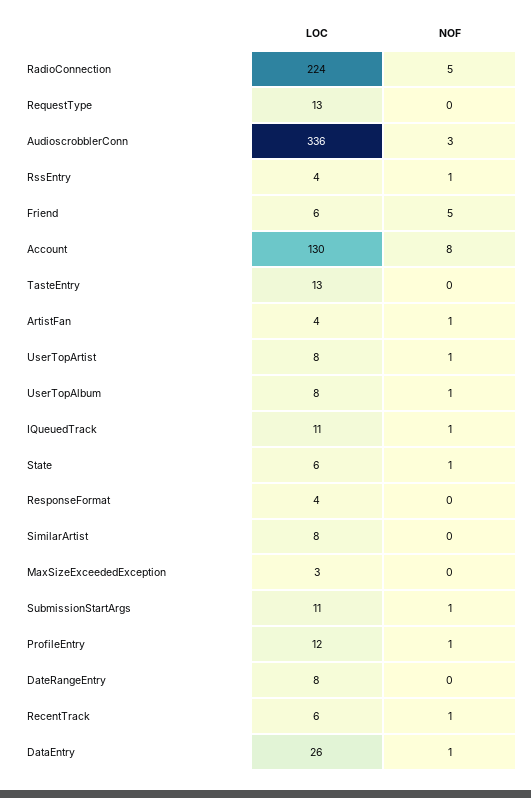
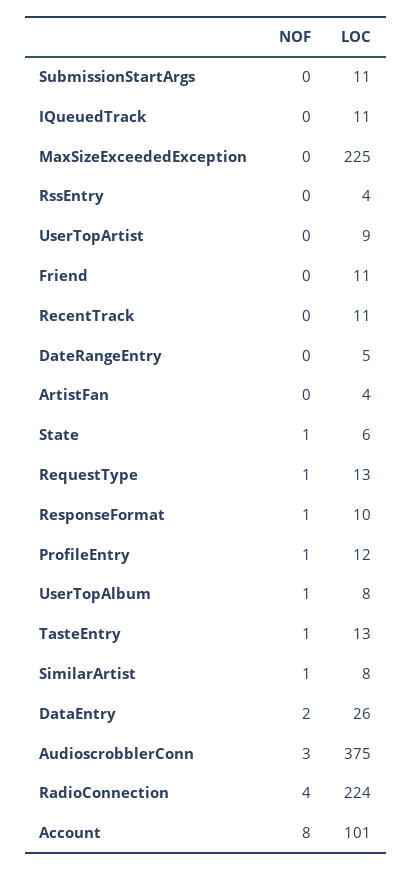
  {
    "LOC": {
      "RadioConnection": 224,
      "RequestType": 13,
-     "AudioscrobblerConn": 336,
+     "AudioscrobblerConn": 375,
      "RssEntry": 4,
-     "Friend": 6,
+     "Friend": 11,
-     "Account": 130,
+     "Account": 101,
      "TasteEntry": 13,
      "ArtistFan": 4,
-     "UserTopArtist": 8,
+     "UserTopArtist": 9,
      "UserTopAlbum": 8,
      "IQueuedTrack": 11,
      "State": 6,
-     "ResponseFormat": 4,
+     "ResponseFormat": 10,
      "SimilarArtist": 8,
-     "MaxSizeExceededException": 3,
+     "MaxSizeExceededException": 225,
      "SubmissionStartArgs": 11,
      "ProfileEntry": 12,
-     "DateRangeEntry": 8,
+     "DateRangeEntry": 5,
-     "RecentTrack": 6,
+     "RecentTrack": 11,
      "DataEntry": 26
    },
    "NOF": {
-     "RadioConnection": 5,
+     "RadioConnection": 4,
-     "RequestType": 0,
+     "RequestType": 1,
      "AudioscrobblerConn": 3,
-     "RssEntry": 1,
+     "RssEntry": 0,
-     "Friend": 5,
+     "Friend": 0,
      "Account": 8,
-     "TasteEntry": 0,
+     "TasteEntry": 1,
-     "ArtistFan": 1,
+     "ArtistFan": 0,
-     "UserTopArtist": 1,
+     "UserTopArtist": 0,
      "UserTopAlbum": 1,
-     "IQueuedTrack": 1,
+     "IQueuedTrack": 0,
      "State": 1,
-     "ResponseFormat": 0,
+     "ResponseFormat": 1,
-     "SimilarArtist": 0,
+     "SimilarArtist": 1,
      "MaxSizeExceededException": 0,
-     "SubmissionStartArgs": 1,
+     "SubmissionStartArgs": 0,
      "ProfileEntry": 1,
      "DateRangeEntry": 0,
-     "RecentTrack": 1,
+     "RecentTrack": 0,
-     "DataEntry": 1
+     "DataEntry": 2
    }
  }

